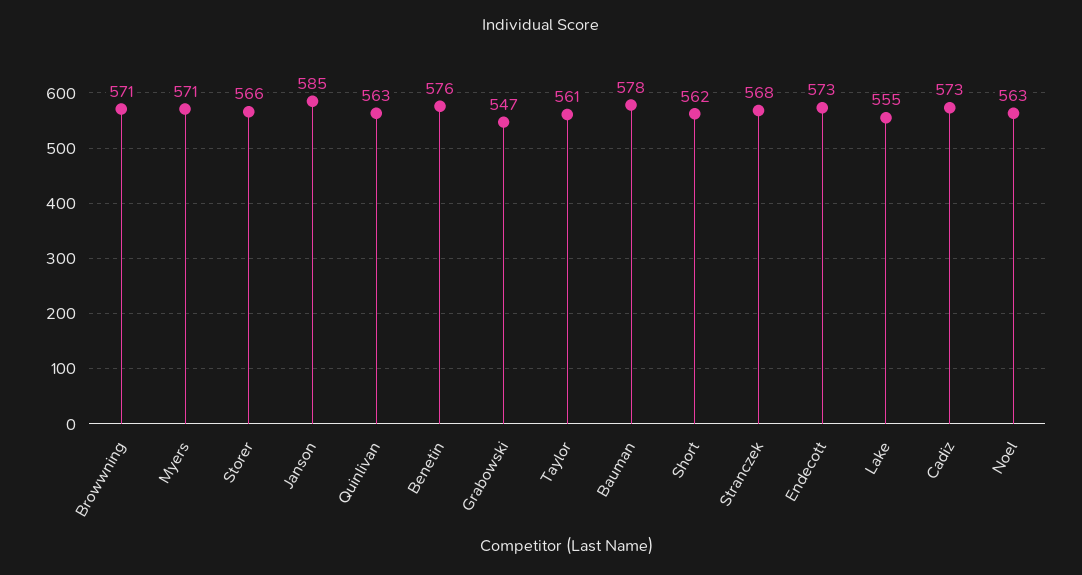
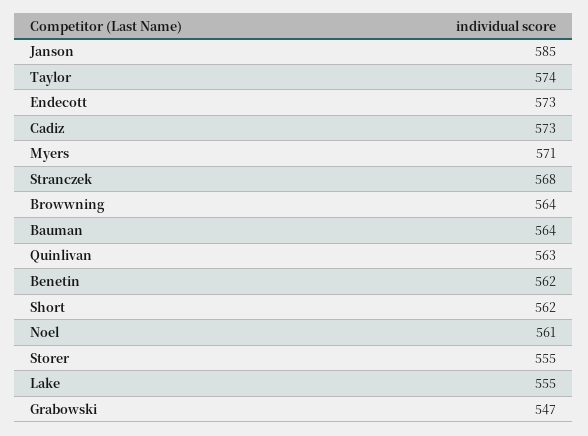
  {
-   "Browwning": 571,
+   "Browwning": 564,
    "Myers": 571,
-   "Storer": 566,
+   "Storer": 555,
    "Janson": 585,
    "Quinlivan": 563,
-   "Benetin": 576,
+   "Benetin": 562,
    "Grabowski": 547,
-   "Taylor": 561,
+   "Taylor": 574,
-   "Bauman": 578,
+   "Bauman": 564,
    "Short": 562,
    "Stranczek": 568,
    "Endecott": 573,
    "Lake": 555,
    "Cadiz": 573,
-   "Noel": 563
+   "Noel": 561
  }

